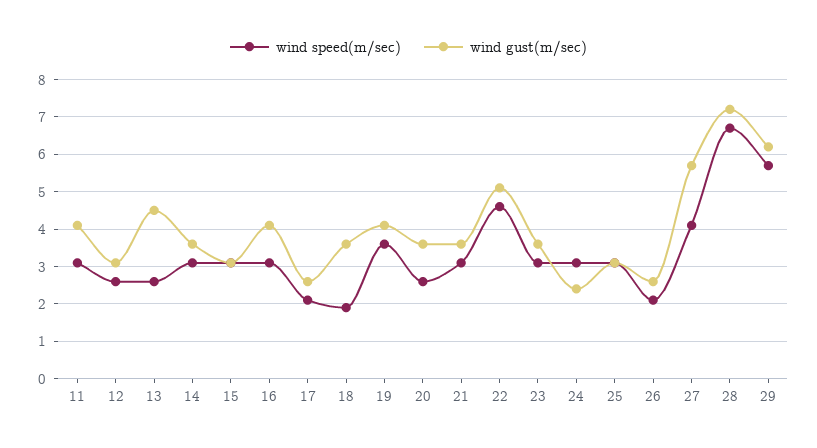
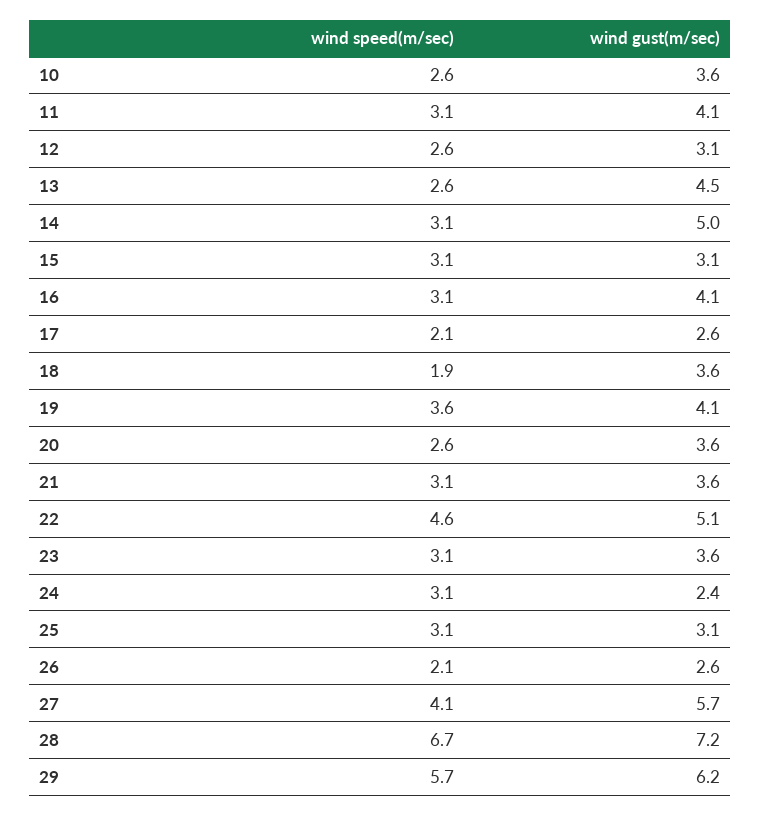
  {
    "wind speed(m/sec)": {
      "11": 3.1,
      "12": 2.6,
      "13": 2.6,
      "14": 3.1,
      "15": 3.1,
      "16": 3.1,
      "17": 2.1,
      "18": 1.9,
      "19": 3.6,
      "20": 2.6,
      "21": 3.1,
      "22": 4.6,
      "23": 3.1,
      "24": 3.1,
      "25": 3.1,
      "26": 2.1,
      "27": 4.1,
      "28": 6.7,
-     "29": 5.7
+     "29": 5.7,
+     "10": 2.6
    },
    "wind gust(m/sec)": {
      "11": 4.1,
      "12": 3.1,
      "13": 4.5,
-     "14": 3.5,
+     "14": 5,
      "15": 3.1,
      "16": 4.1,
      "17": 2.6,
      "18": 3.6,
      "19": 4.1,
      "20": 3.6,
      "21": 3.6,
      "22": 5.1,
      "23": 3.6,
      "24": 2.4,
      "25": 3.1,
      "26": 2.6,
      "27": 5.7,
      "28": 7.2,
-     "29": 6.2
+     "29": 6.2,
+     "10": 3.6
    }
  }

